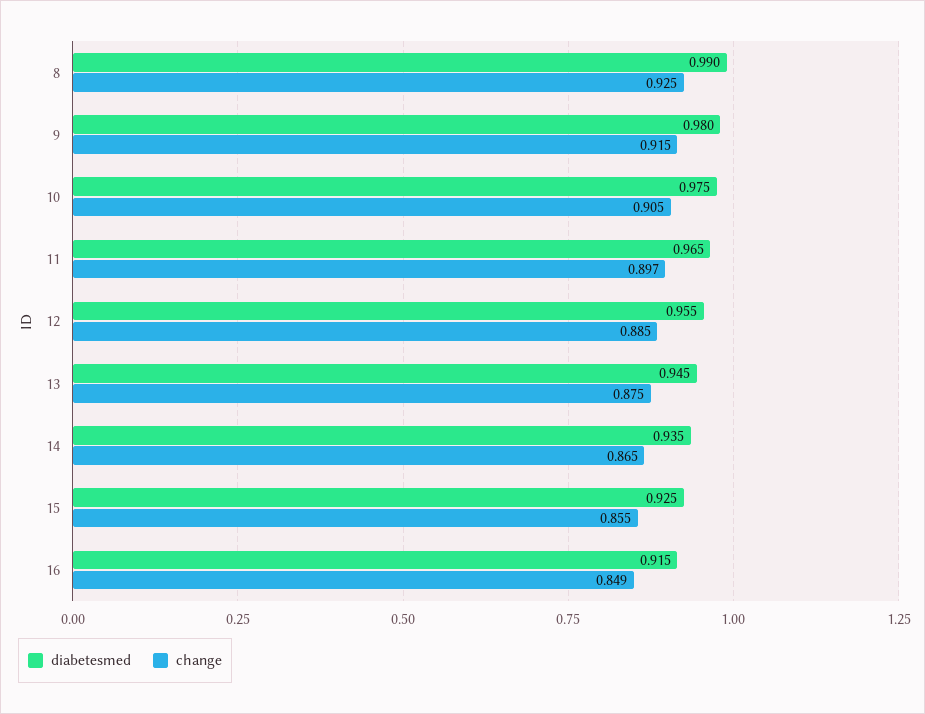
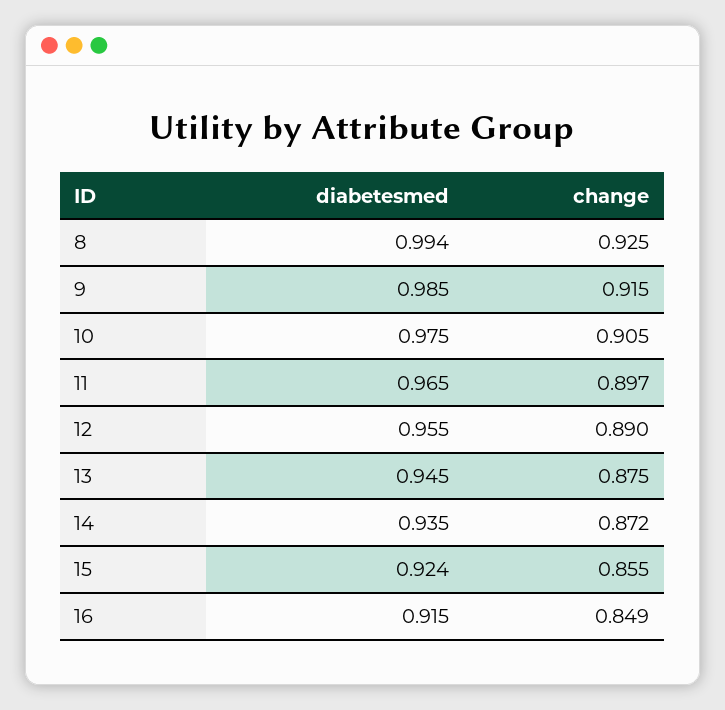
  {
    "diabetesmed": {
-     "8": 0.99,
+     "8": 0.994,
-     "9": 0.98,
+     "9": 0.985,
      "10": 0.975,
      "11": 0.965,
      "12": 0.955,
      "13": 0.945,
      "14": 0.935,
-     "15": 0.925,
+     "15": 0.924,
      "16": 0.915
    },
    "change": {
      "8": 0.925,
      "9": 0.915,
      "10": 0.905,
      "11": 0.897,
-     "12": 0.885,
+     "12": 0.89,
      "13": 0.875,
-     "14": 0.865,
+     "14": 0.872,
      "15": 0.855,
      "16": 0.849
    }
  }

